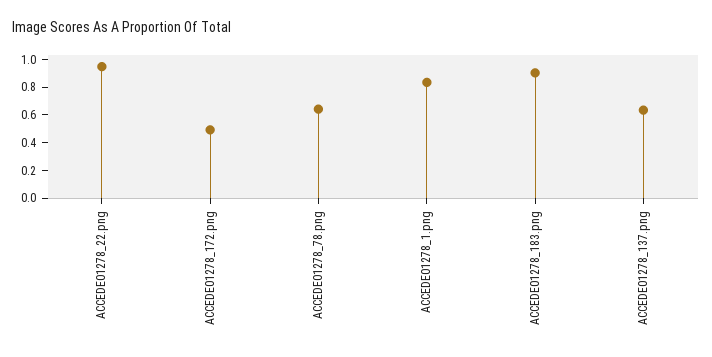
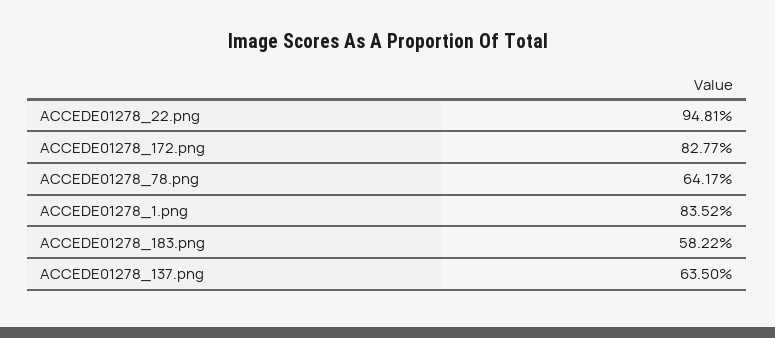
  {
    "ACCEDE01278_22.png": 0.9481,
-   "ACCEDE01278_172.png": 0.5,
+   "ACCEDE01278_172.png": 0.8277,
    "ACCEDE01278_78.png": 0.6417,
    "ACCEDE01278_1.png": 0.8352,
-   "ACCEDE01278_183.png": 0.9,
+   "ACCEDE01278_183.png": 0.5822,
    "ACCEDE01278_137.png": 0.635
  }

